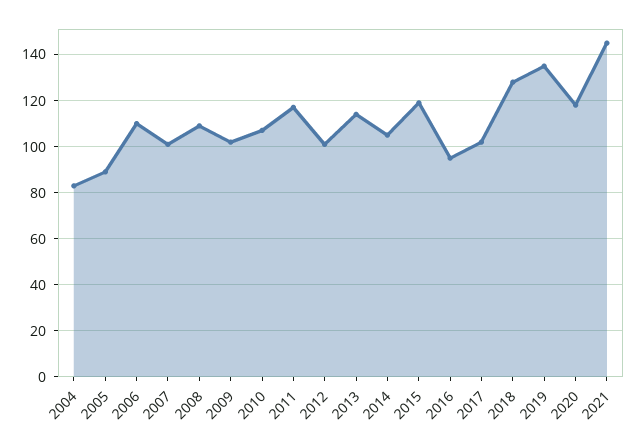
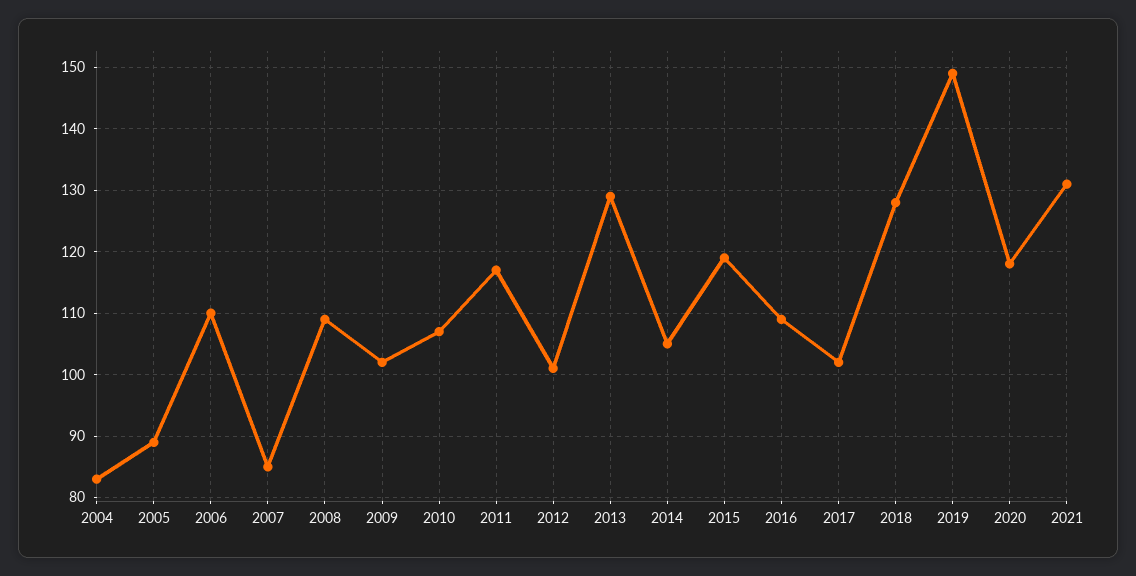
  {
    "2004": 83,
    "2005": 89,
    "2006": 110,
-   "2007": 100,
+   "2007": 85,
    "2008": 109,
    "2009": 102,
    "2010": 107,
    "2011": 117,
    "2012": 101,
-   "2013": 115,
+   "2013": 129,
    "2014": 105,
    "2015": 119,
-   "2016": 95,
+   "2016": 109,
    "2017": 102,
    "2018": 128,
-   "2019": 135,
+   "2019": 149,
    "2020": 118,
-   "2021": 145
+   "2021": 131
  }

